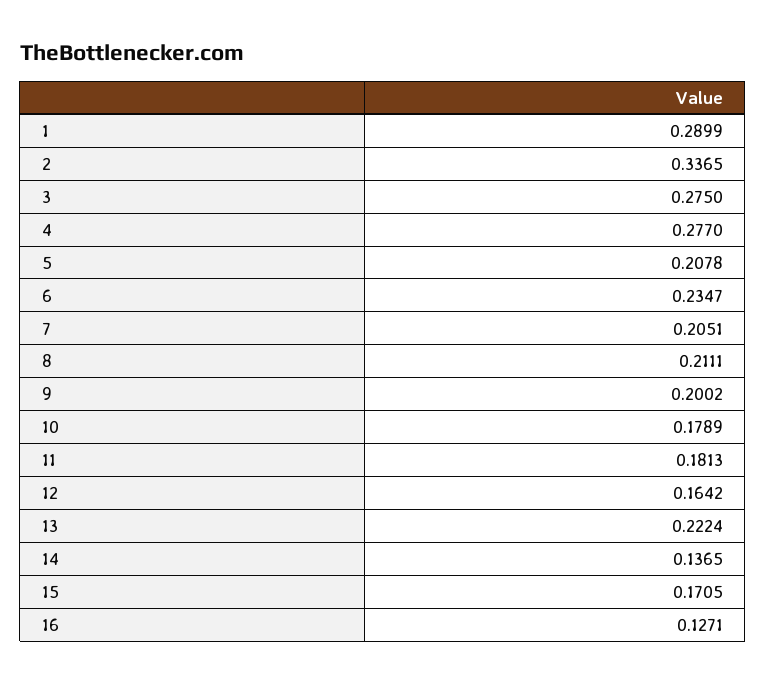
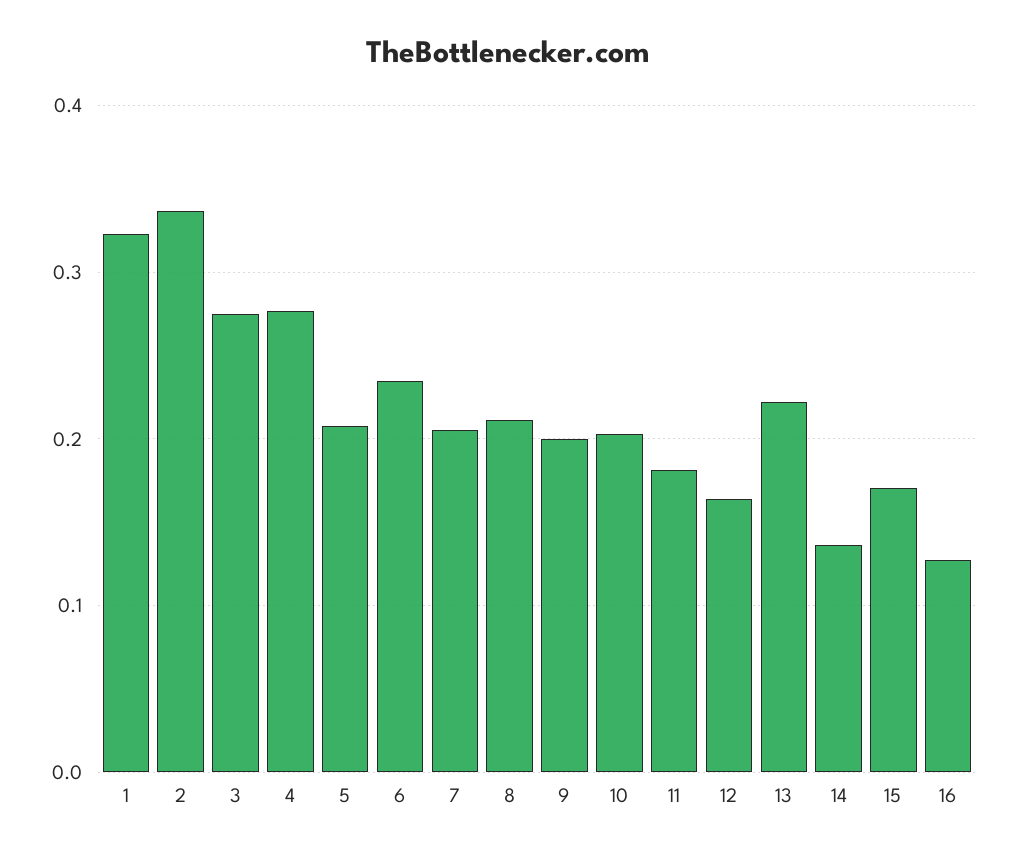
  {
-   "1": 0.2899,
+   "1": 0.32,
    "2": 0.3365,
    "3": 0.275,
    "4": 0.277,
    "5": 0.2078,
    "6": 0.2347,
    "7": 0.2051,
    "8": 0.2111,
    "9": 0.2002,
-   "10": 0.1789,
+   "10": 0.2,
    "11": 0.1813,
    "12": 0.1642,
    "13": 0.2224,
    "14": 0.1365,
    "15": 0.1705,
    "16": 0.1271
  }

